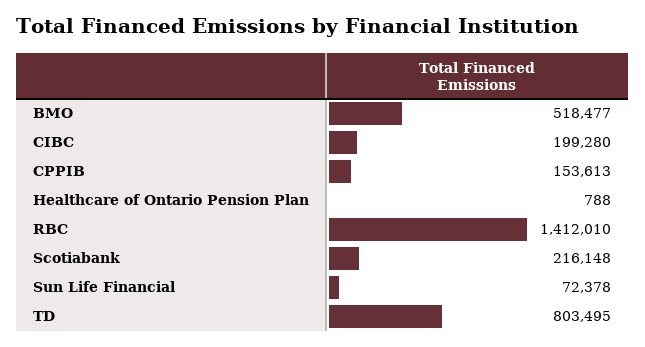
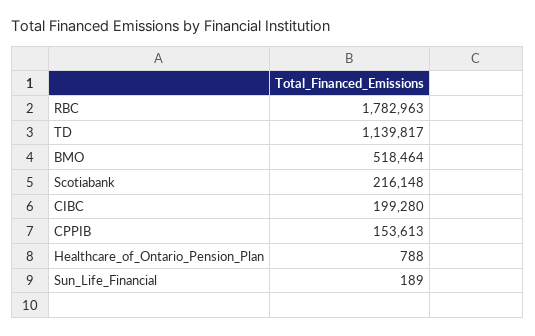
  {
-   "BMO": 518477,
+   "BMO": 518464,
    "CIBC": 199280,
    "CPPIB": 153613,
    "Healthcare of Ontario Pension Plan": 788,
-   "RBC": 1412010,
+   "RBC": 1782963,
    "Scotiabank": 216148,
-   "Sun Life Financial": 72378,
+   "Sun Life Financial": 189,
-   "TD": 803495
+   "TD": 1139817
  }

